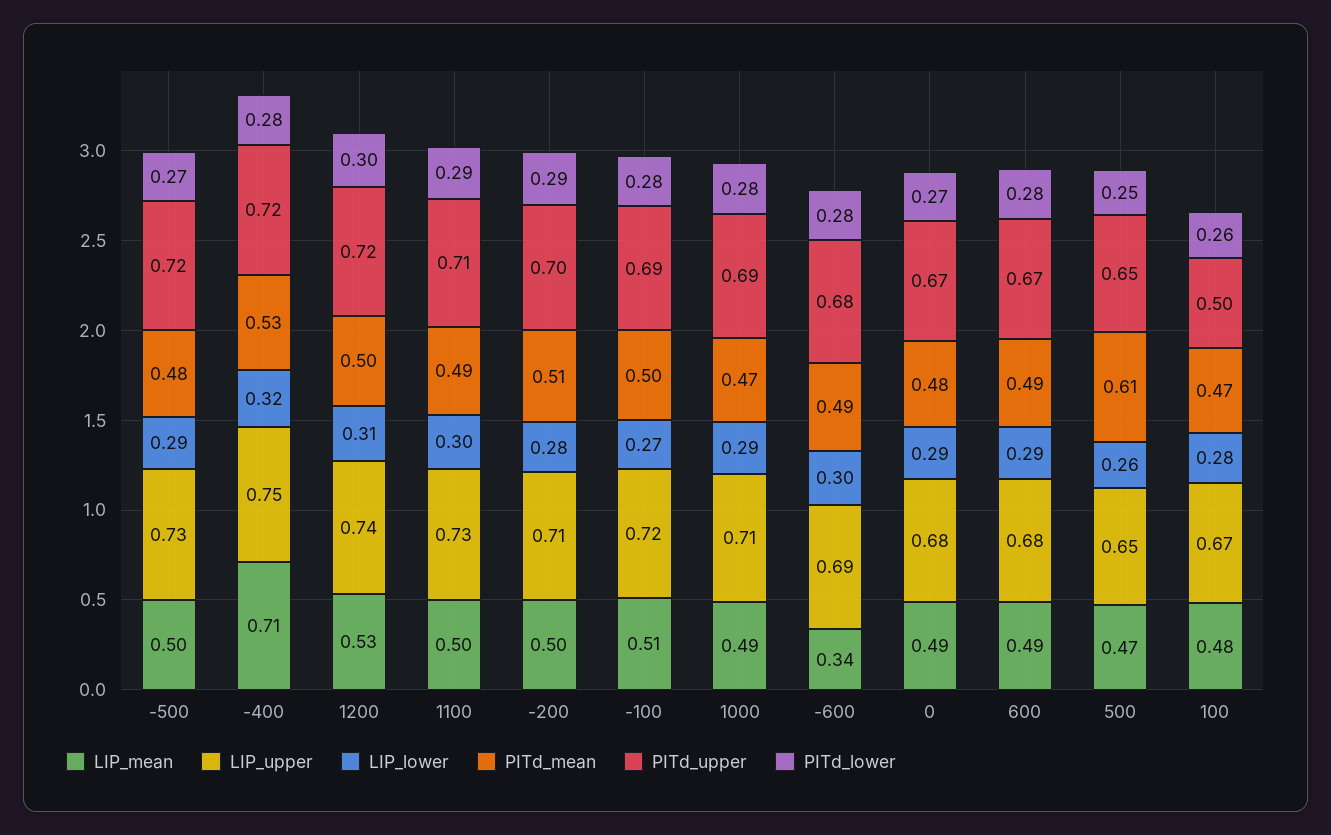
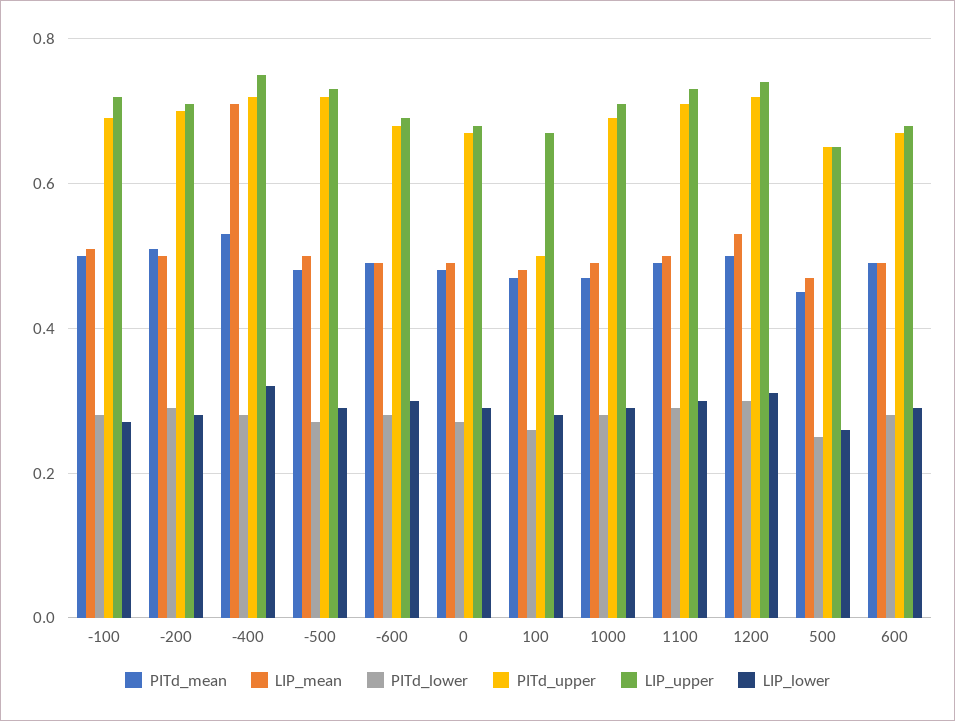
  {
    "LIP_mean": {
      "-500": 0.5,
      "-400": 0.71,
      "1200": 0.53,
      "1100": 0.5,
      "-200": 0.5,
      "-100": 0.51,
      "1000": 0.49,
-     "-600": 0.34,
+     "-600": 0.5,
      "0": 0.49,
      "600": 0.49,
      "500": 0.47,
      "100": 0.48
    },
    "LIP_upper": {
      "-500": 0.73,
      "-400": 0.75,
      "1200": 0.74,
      "1100": 0.73,
      "-200": 0.71,
      "-100": 0.72,
      "1000": 0.71,
      "-600": 0.69,
      "0": 0.68,
      "600": 0.68,
      "500": 0.65,
      "100": 0.67
    },
    "LIP_lower": {
      "-500": 0.29,
      "-400": 0.32,
      "1200": 0.31,
      "1100": 0.3,
      "-200": 0.28,
      "-100": 0.27,
      "1000": 0.29,
      "-600": 0.3,
      "0": 0.29,
      "600": 0.29,
      "500": 0.26,
      "100": 0.28
    },
    "PITd_mean": {
      "-500": 0.48,
      "-400": 0.53,
      "1200": 0.5,
      "1100": 0.49,
      "-200": 0.51,
      "-100": 0.5,
      "1000": 0.47,
      "-600": 0.49,
      "0": 0.48,
      "600": 0.49,
-     "500": 0.61,
+     "500": 0.45,
      "100": 0.47
    },
    "PITd_upper": {
      "-500": 0.72,
      "-400": 0.72,
      "1200": 0.72,
      "1100": 0.71,
      "-200": 0.7,
      "-100": 0.69,
      "1000": 0.69,
      "-600": 0.68,
      "0": 0.67,
      "600": 0.67,
      "500": 0.65,
      "100": 0.5
    },
    "PITd_lower": {
      "-500": 0.27,
      "-400": 0.28,
      "1200": 0.3,
      "1100": 0.29,
      "-200": 0.29,
      "-100": 0.28,
      "1000": 0.28,
      "-600": 0.28,
      "0": 0.27,
      "600": 0.28,
      "500": 0.25,
      "100": 0.26
    }
  }

